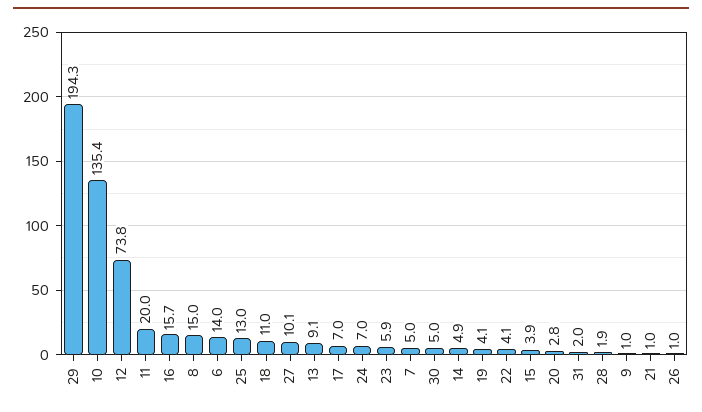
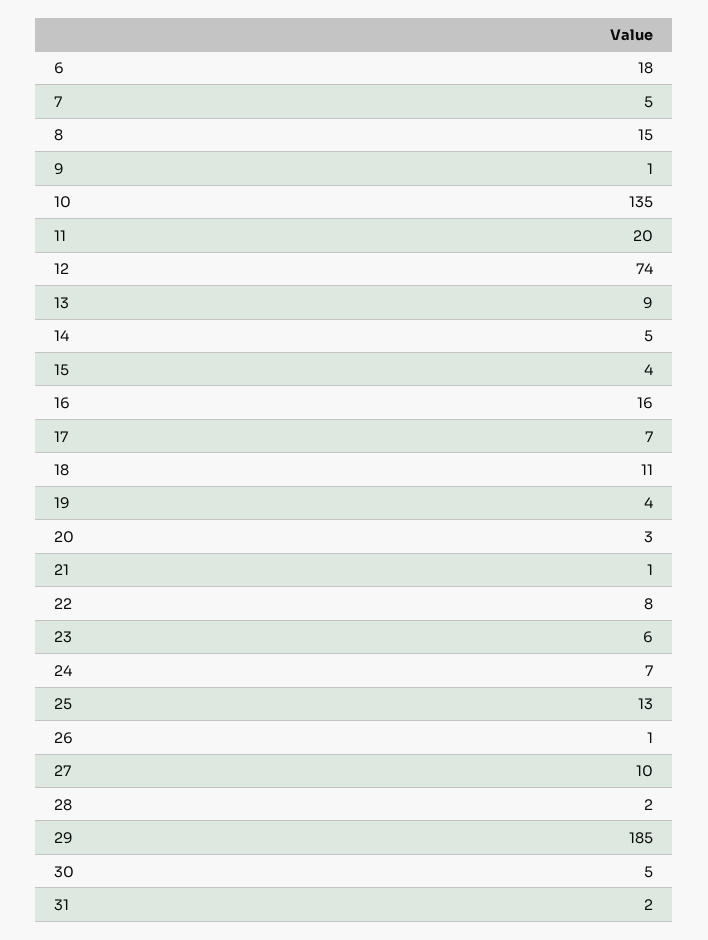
  {
-   "29": 194.3,
+   "29": 185,
    "10": 135.4,
    "12": 73.8,
    "11": 20,
    "16": 15.7,
    "8": 15,
-   "6": 14,
+   "6": 18,
    "25": 13,
    "18": 11,
    "27": 10.1,
    "13": 9.1,
    "17": 7,
    "24": 7,
    "23": 5.9,
    "7": 5,
    "30": 5,
    "14": 4.9,
    "19": 4.1,
-   "22": 4.1,
+   "22": 8,
    "15": 3.9,
    "20": 2.8,
    "31": 2,
    "28": 1.9,
    "9": 1,
    "21": 1,
    "26": 1
  }

